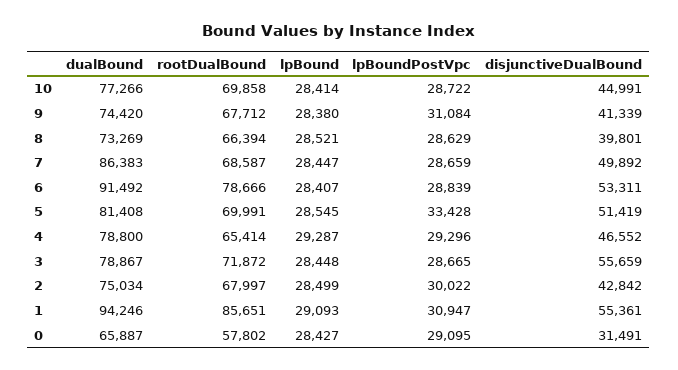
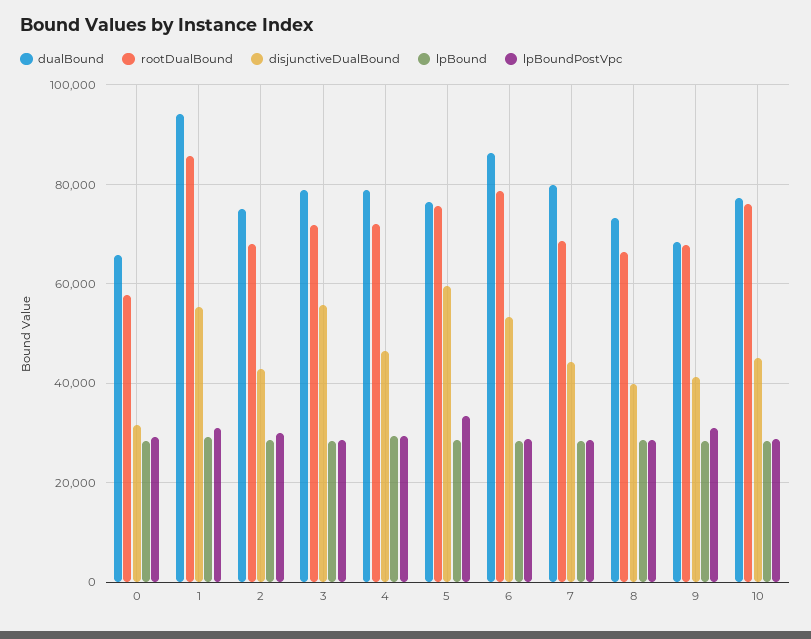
  {
    "dualBound": {
      "10": 77266,
-     "9": 74420,
+     "9": 68000,
      "8": 73269,
-     "7": 86383,
+     "7": 80000,
-     "6": 91492,
+     "6": 86000,
-     "5": 81408,
+     "5": 76000,
      "4": 78800,
      "3": 78867,
      "2": 75034,
      "1": 94246,
      "0": 65887
    },
    "rootDualBound": {
-     "10": 69858,
+     "10": 76000,
      "9": 67712,
      "8": 66394,
      "7": 68587,
      "6": 78666,
-     "5": 69991,
+     "5": 76000,
-     "4": 65414,
+     "4": 72000,
      "3": 71872,
      "2": 67997,
      "1": 85651,
      "0": 57802
    },
    "lpBound": {
      "10": 28414,
      "9": 28380,
      "8": 28521,
      "7": 28447,
      "6": 28407,
      "5": 28545,
      "4": 29287,
      "3": 28448,
      "2": 28499,
      "1": 29093,
      "0": 28427
    },
    "lpBoundPostVpc": {
      "10": 28722,
      "9": 31084,
      "8": 28629,
      "7": 28659,
      "6": 28839,
      "5": 33428,
      "4": 29296,
      "3": 28665,
      "2": 30022,
      "1": 30947,
      "0": 29095
    },
    "disjunctiveDualBound": {
      "10": 44991,
      "9": 41339,
      "8": 39801,
-     "7": 49892,
+     "7": 44000,
      "6": 53311,
-     "5": 51419,
+     "5": 60000,
      "4": 46552,
      "3": 55659,
      "2": 42842,
      "1": 55361,
      "0": 31491
    }
  }

